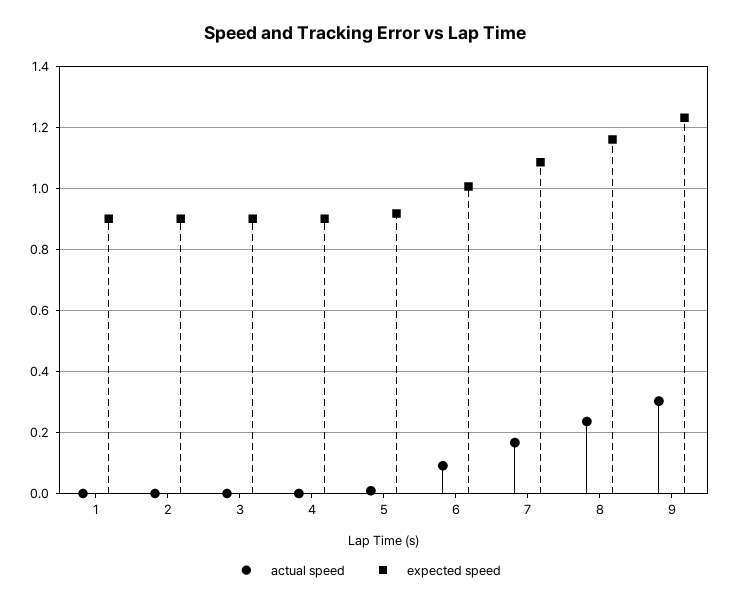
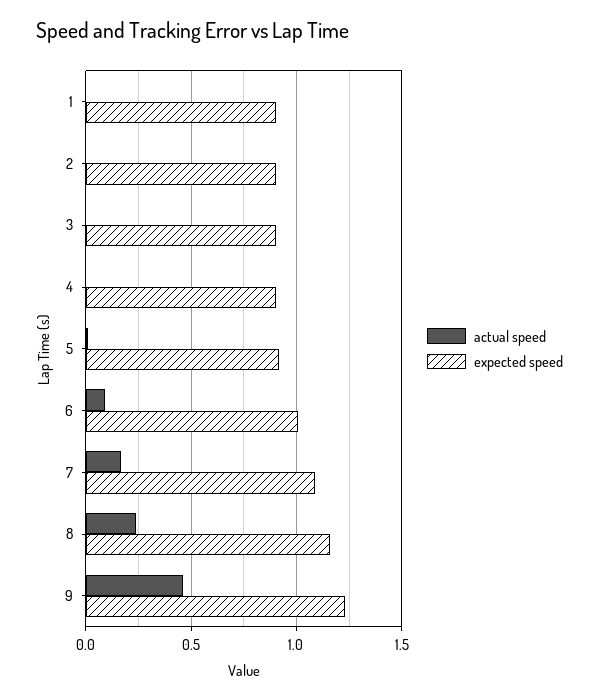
  {
    "actual speed": {
      "1": 0,
      "2": 0,
      "3": 0,
      "4": 0,
      "5": 0,
      "6": 0.1,
      "7": 0.16,
      "8": 0.24,
-     "9": 0.3
+     "9": 0.45
    },
    "expected speed": {
      "1": 0.9,
      "2": 0.9,
      "3": 0.9,
      "4": 0.9,
      "5": 0.92,
      "6": 1,
      "7": 1.08,
      "8": 1.16,
      "9": 1.24
    }
  }

